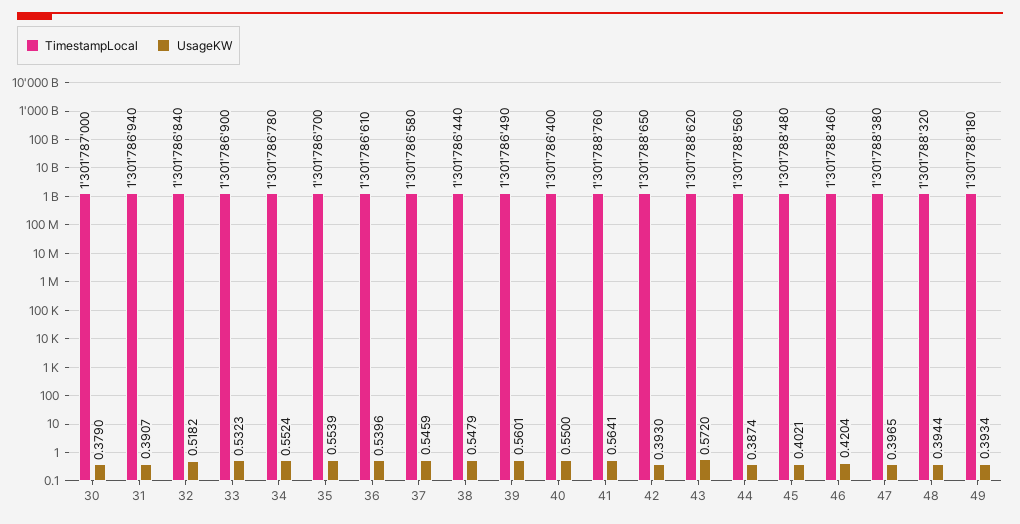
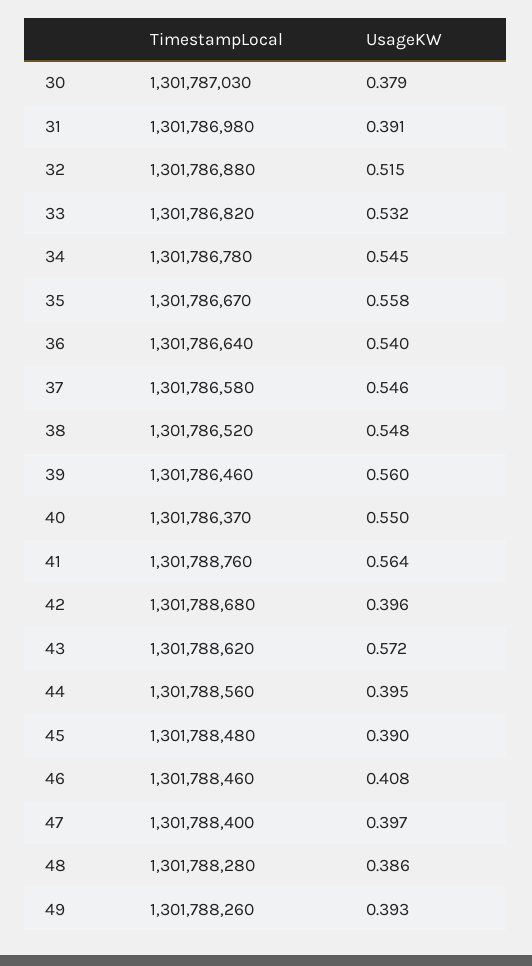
  {
    "TimestampLocal": {
-     "30": 1301787000,
+     "30": 1301787030,
-     "31": 1301786940,
+     "31": 1301786980,
-     "32": 1301786840,
+     "32": 1301786880,
-     "33": 1301786900,
+     "33": 1301786820,
      "34": 1301786780,
-     "35": 1301786700,
+     "35": 1301786670,
-     "36": 1301786610,
+     "36": 1301786640,
      "37": 1301786580,
-     "38": 1301786440,
+     "38": 1301786520,
-     "39": 1301786490,
+     "39": 1301786460,
-     "40": 1301786400,
+     "40": 1301786370,
      "41": 1301788760,
-     "42": 1301788650,
+     "42": 1301788680,
      "43": 1301788620,
      "44": 1301788560,
      "45": 1301788480,
      "46": 1301788460,
-     "47": 1301788380,
+     "47": 1301788400,
-     "48": 1301788320,
+     "48": 1301788280,
-     "49": 1301788180
+     "49": 1301788260
    },
    "UsageKW": {
      "30": 0.379,
      "31": 0.3907,
-     "32": 0.5182,
+     "32": 0.515,
      "33": 0.5323,
-     "34": 0.5524,
+     "34": 0.545,
-     "35": 0.5539,
+     "35": 0.558,
      "36": 0.5396,
      "37": 0.5459,
      "38": 0.5479,
      "39": 0.5601,
      "40": 0.55,
      "41": 0.5641,
-     "42": 0.393,
+     "42": 0.396,
      "43": 0.572,
-     "44": 0.3874,
+     "44": 0.395,
-     "45": 0.4021,
+     "45": 0.39,
-     "46": 0.4204,
+     "46": 0.408,
      "47": 0.3965,
-     "48": 0.3944,
+     "48": 0.386,
      "49": 0.3934
    }
  }

